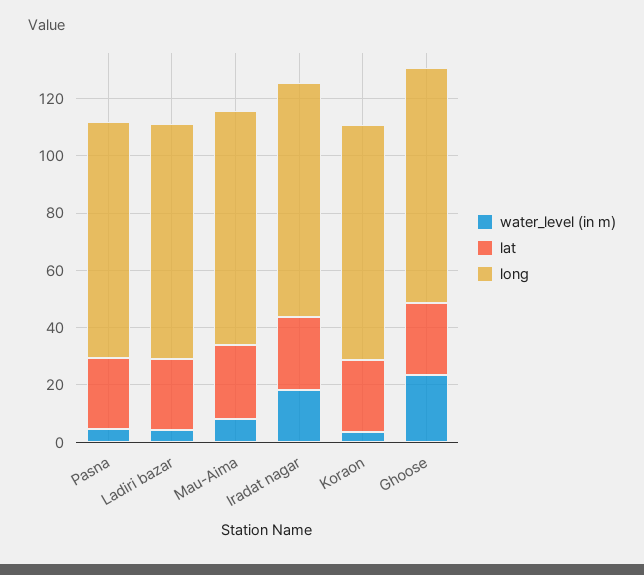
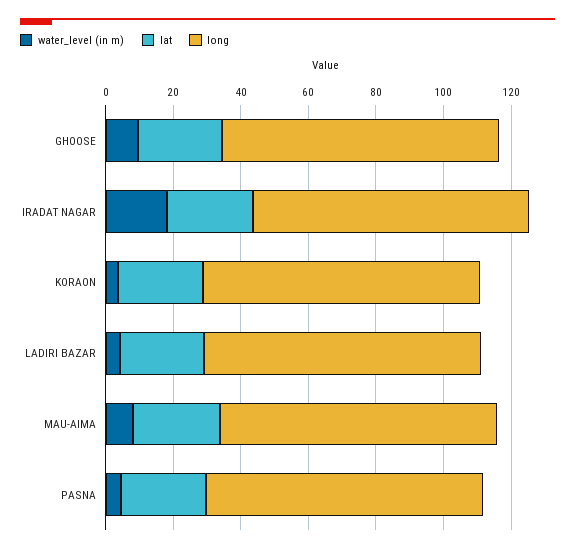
  {
    "water_level (in m)": {
      "Pasna": 5,
      "Ladiri bazar": 5,
      "Mau-Aima": 10,
      "Iradat nagar": 20,
      "Koraon": 5,
-     "Ghoose": 25
+     "Ghoose": 10
    },
    "lat": {
      "Pasna": 25,
      "Ladiri bazar": 25,
      "Mau-Aima": 25,
      "Iradat nagar": 25,
      "Koraon": 25,
      "Ghoose": 25
    },
    "long": {
      "Pasna": 80,
      "Ladiri bazar": 80,
      "Mau-Aima": 80,
      "Iradat nagar": 80,
      "Koraon": 80,
      "Ghoose": 80
    }
  }

